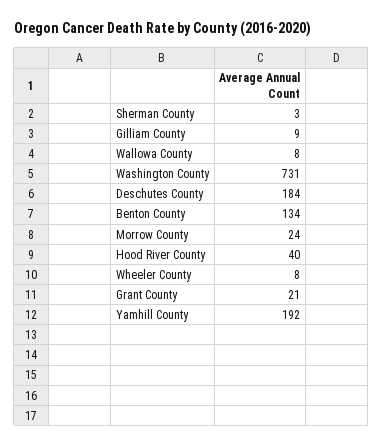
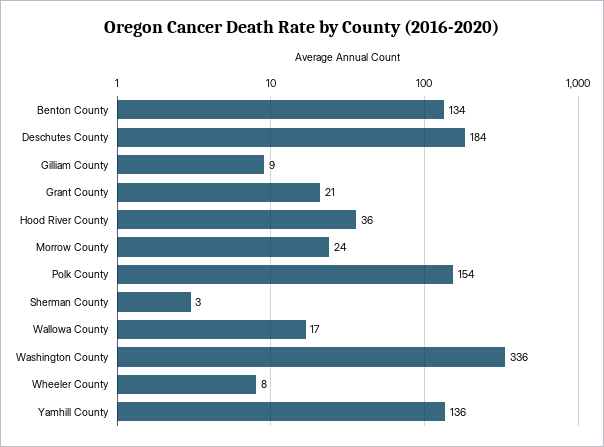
  {
    "Sherman County": 3,
    "Gilliam County": 9,
-   "Wallowa County": 8,
+   "Wallowa County": 17,
-   "Washington County": 731,
+   "Washington County": 336,
    "Deschutes County": 184,
    "Benton County": 134,
    "Morrow County": 24,
-   "Hood River County": 40,
+   "Hood River County": 36,
    "Wheeler County": 8,
    "Grant County": 21,
-   "Yamhill County": 192
+   "Yamhill County": 136,
+   "Polk County": 154
  }

